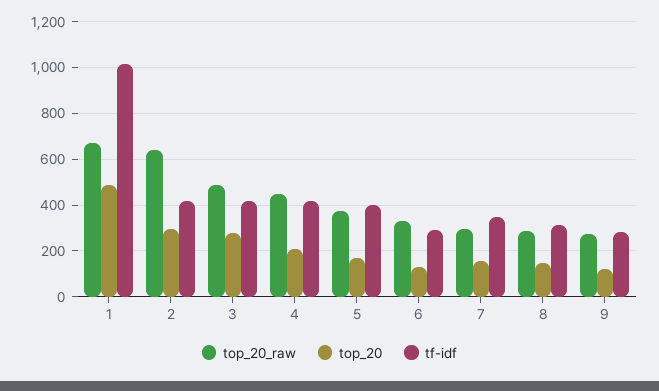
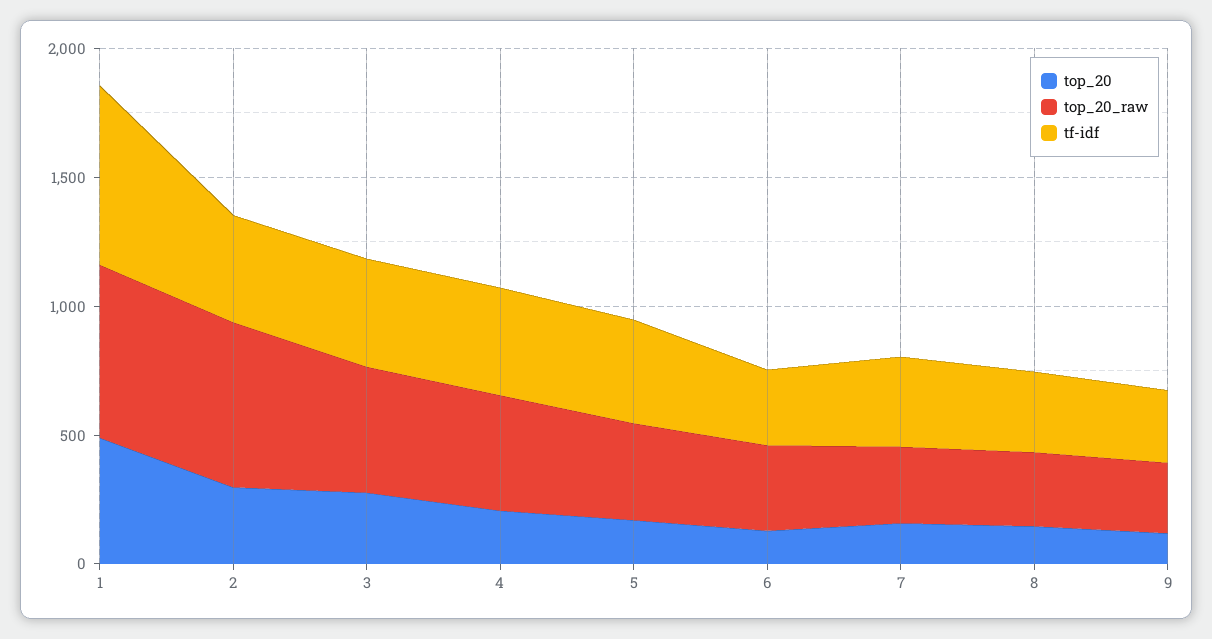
  {
    "top_20_raw": {
      "1": 650,
      "2": 650,
      "3": 500,
      "4": 450,
      "5": 400,
      "6": 350,
      "7": 300,
      "8": 300,
      "9": 250
    },
    "top_20": {
      "1": 500,
      "2": 300,
      "3": 300,
      "4": 200,
      "5": 150,
      "6": 150,
      "7": 150,
      "8": 150,
      "9": 100
    },
    "tf-idf": {
-     "1": 1000,
+     "1": 700,
      "2": 400,
      "3": 400,
      "4": 400,
      "5": 400,
      "6": 300,
      "7": 350,
      "8": 300,
      "9": 300
    }
  }

